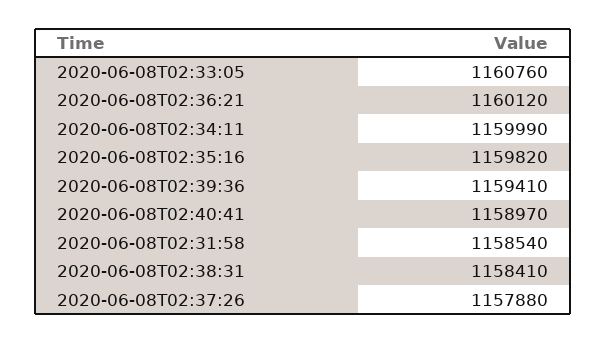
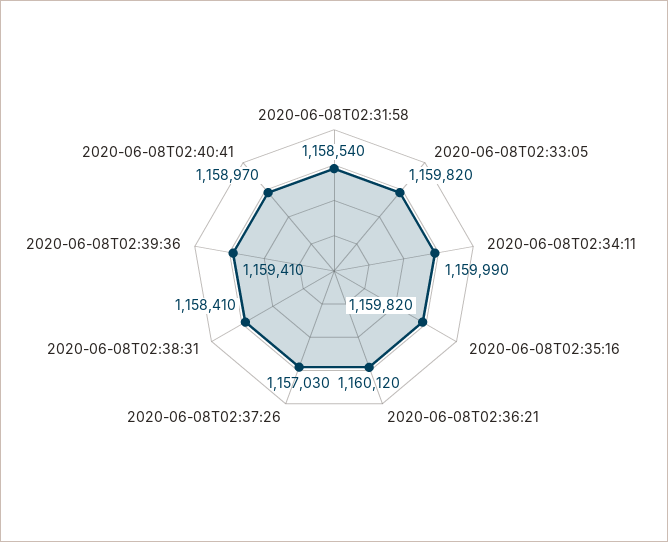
  {
-   "2020-06-08T02:33:05": 1160760,
+   "2020-06-08T02:33:05": 1159820,
    "2020-06-08T02:36:21": 1160120,
    "2020-06-08T02:34:11": 1159990,
    "2020-06-08T02:35:16": 1159820,
    "2020-06-08T02:39:36": 1159410,
    "2020-06-08T02:40:41": 1158970,
    "2020-06-08T02:31:58": 1158540,
    "2020-06-08T02:38:31": 1158410,
-   "2020-06-08T02:37:26": 1157880
+   "2020-06-08T02:37:26": 1157030
  }

